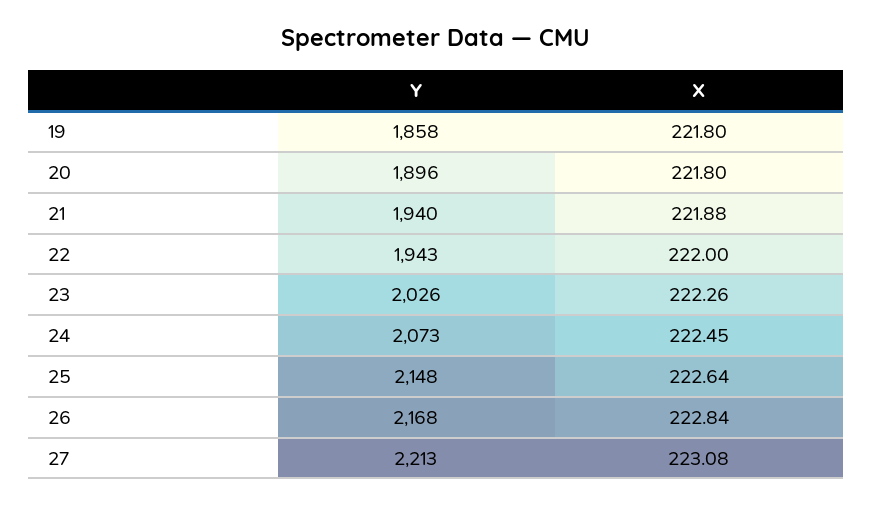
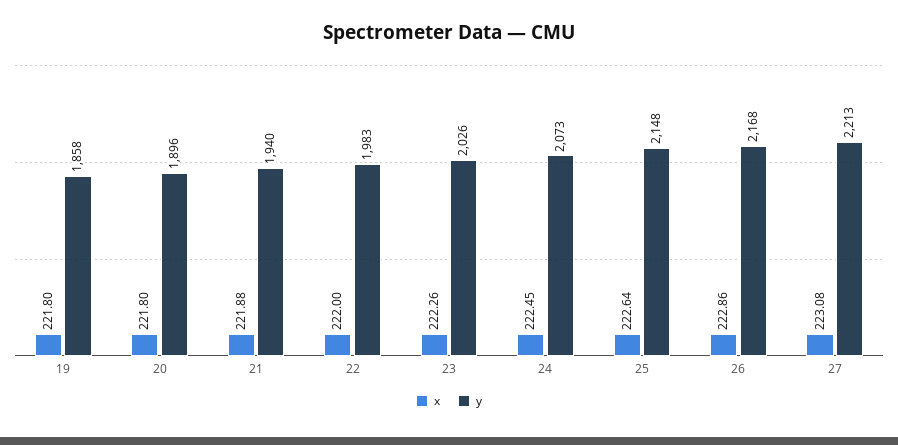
  {
    "Y": {
      "19": 1858,
      "20": 1896,
      "21": 1940,
-     "22": 1943,
+     "22": 1983,
      "23": 2026,
      "24": 2073,
      "25": 2148,
      "26": 2168,
      "27": 2213
    },
    "X": {
      "19": 221.8,
      "20": 221.8,
      "21": 221.88,
      "22": 222,
      "23": 222.26,
      "24": 222.45,
      "25": 222.64,
-     "26": 222.84,
+     "26": 222.86,
      "27": 223.08
    }
  }

